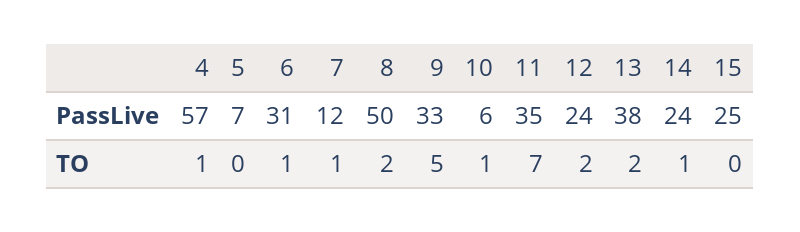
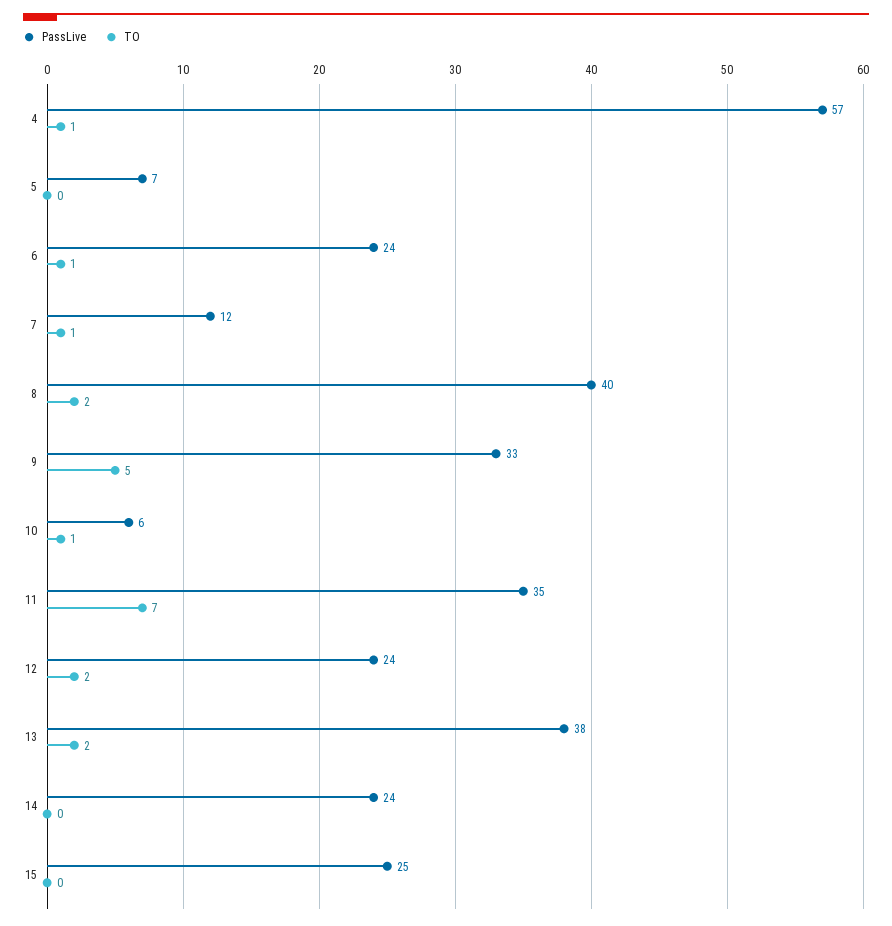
  {
    "PassLive": {
      "4": 57,
      "5": 7,
-     "6": 31,
+     "6": 24,
      "7": 12,
-     "8": 50,
+     "8": 40,
      "9": 33,
      "10": 6,
      "11": 35,
      "12": 24,
      "13": 38,
      "14": 24,
      "15": 25
    },
    "TO": {
      "4": 1,
      "5": 0,
      "6": 1,
      "7": 1,
      "8": 2,
      "9": 5,
      "10": 1,
      "11": 7,
      "12": 2,
      "13": 2,
-     "14": 1,
+     "14": 0,
      "15": 0
    }
  }

